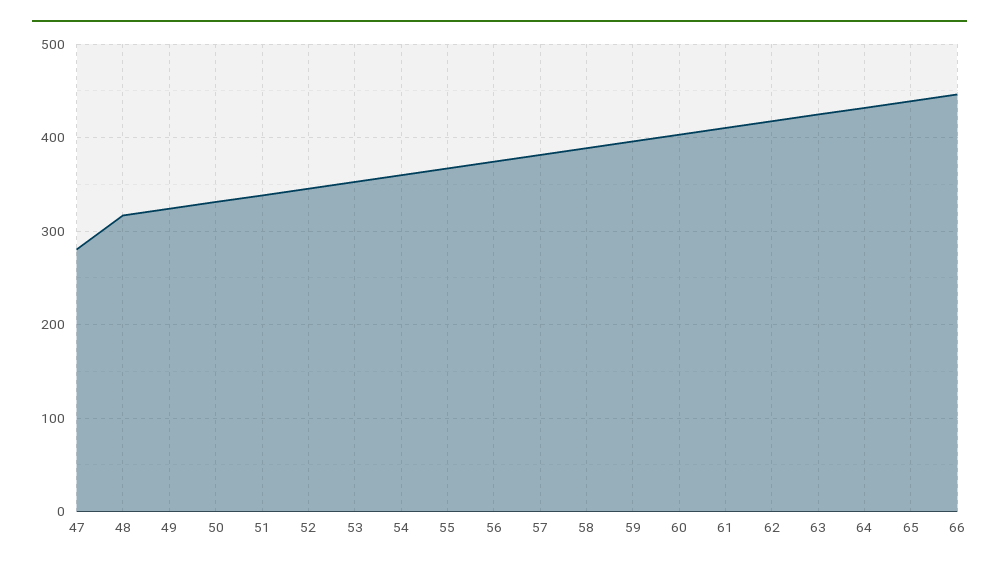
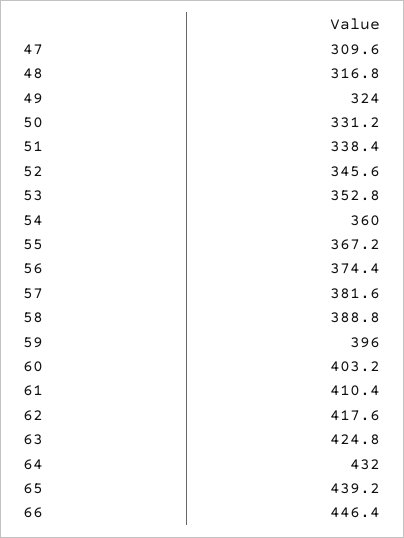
  {
-   "47": 280,
+   "47": 309.6,
    "48": 316.8,
    "49": 324,
    "50": 331.2,
    "51": 338.4,
    "52": 345.6,
    "53": 352.8,
    "54": 360,
    "55": 367.2,
    "56": 374.4,
    "57": 381.6,
    "58": 388.8,
    "59": 396,
    "60": 403.2,
    "61": 410.4,
    "62": 417.6,
    "63": 424.8,
    "64": 432,
    "65": 439.2,
    "66": 446.4
  }

